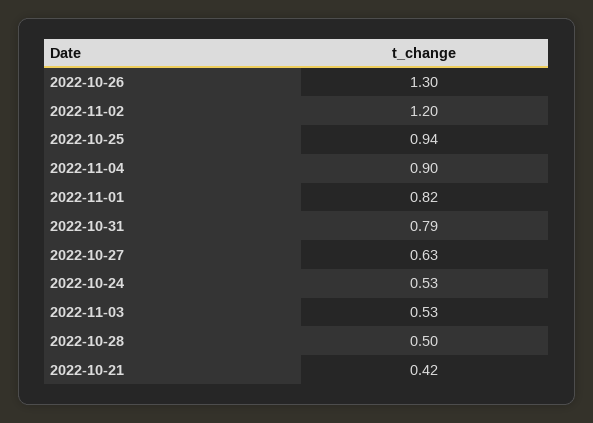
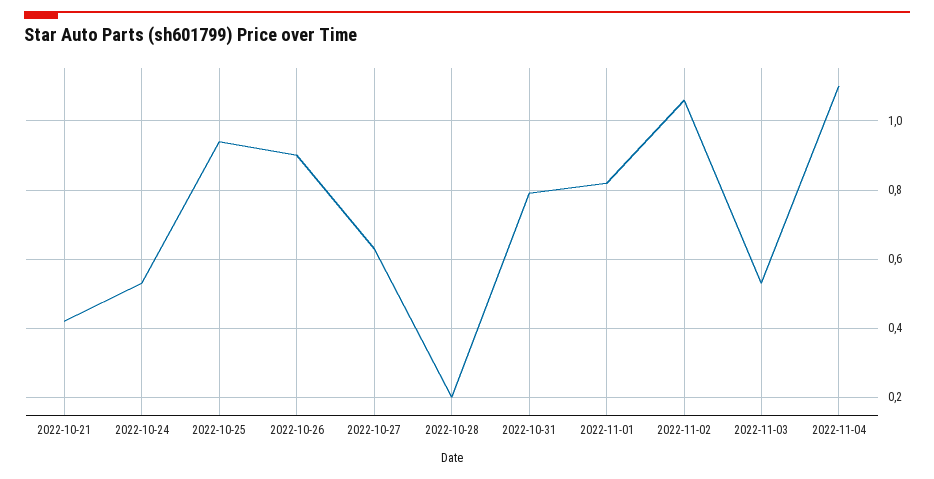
  {
-   "2022-10-26": 1.3,
+   "2022-10-26": 0.9,
-   "2022-11-02": 1.2,
+   "2022-11-02": 1.05,
    "2022-10-25": 0.94,
-   "2022-11-04": 0.9,
+   "2022-11-04": 1.1,
    "2022-11-01": 0.82,
    "2022-10-31": 0.79,
    "2022-10-27": 0.63,
    "2022-10-24": 0.53,
    "2022-11-03": 0.53,
-   "2022-10-28": 0.5,
+   "2022-10-28": 0.2,
    "2022-10-21": 0.42
  }

